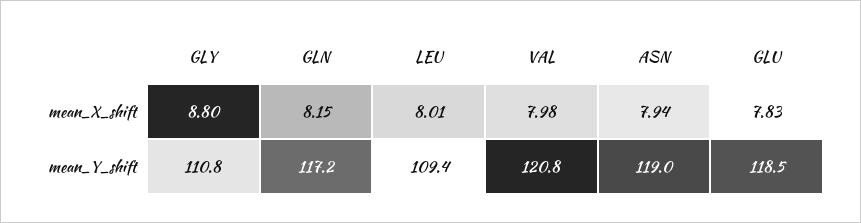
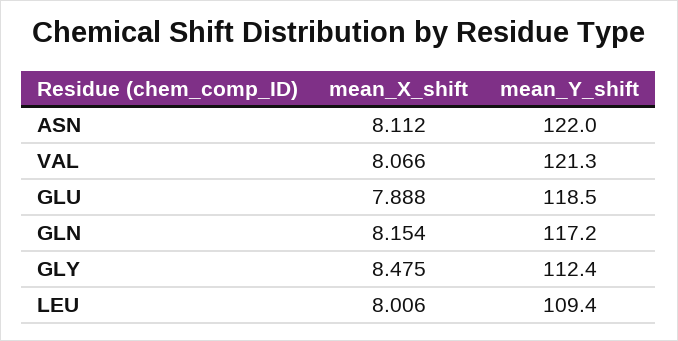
  {
    "GLY": {
-     "mean_X_shift": 8.8,
+     "mean_X_shift": 8.475,
-     "mean_Y_shift": 110.8
+     "mean_Y_shift": 112.4
    },
    "GLN": {
      "mean_X_shift": 8.154,
      "mean_Y_shift": 117.2
    },
    "LEU": {
      "mean_X_shift": 8.006,
      "mean_Y_shift": 109.4
    },
    "VAL": {
-     "mean_X_shift": 7.98,
+     "mean_X_shift": 8.066,
-     "mean_Y_shift": 120.8
+     "mean_Y_shift": 121.3
    },
    "ASN": {
-     "mean_X_shift": 7.94,
+     "mean_X_shift": 8.112,
-     "mean_Y_shift": 119
+     "mean_Y_shift": 122
    },
    "GLU": {
-     "mean_X_shift": 7.83,
+     "mean_X_shift": 7.888,
      "mean_Y_shift": 118.5
    }
  }

